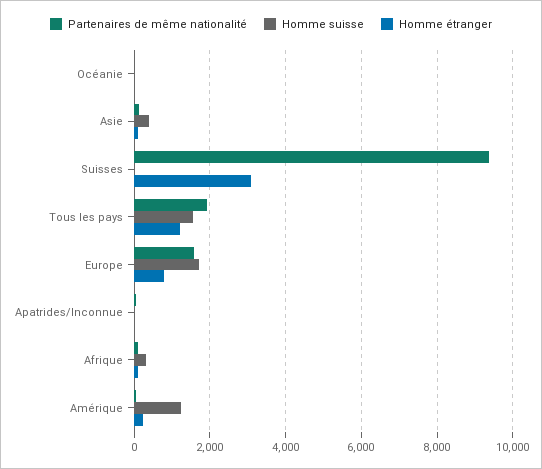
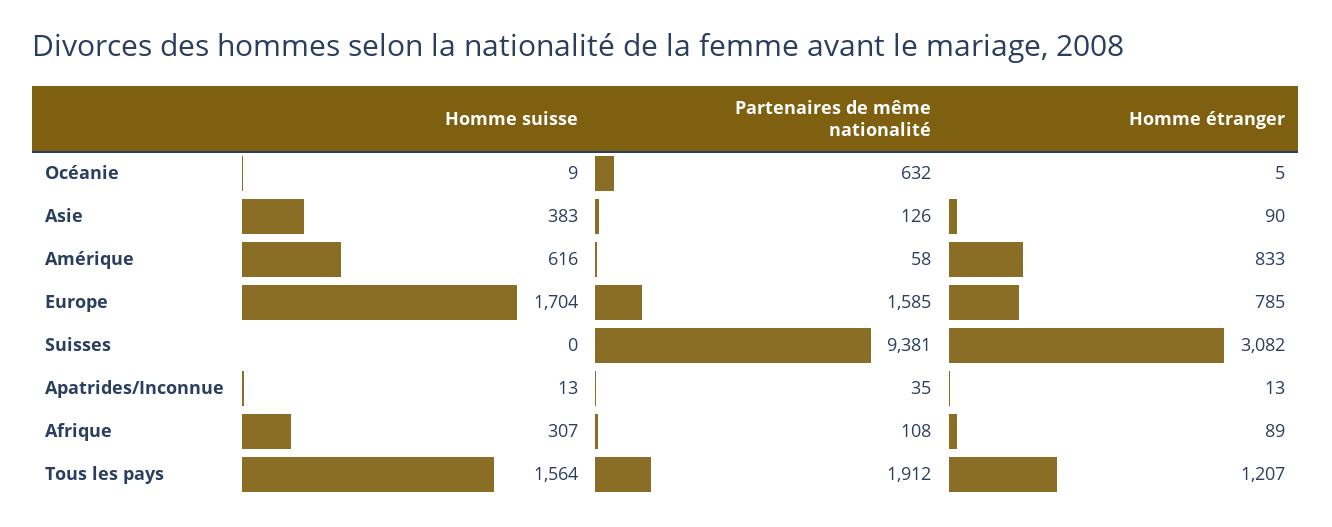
  {
    "Partenaires de même nationalité": {
-     "Océanie": 0,
+     "Océanie": 632,
      "Asie": 126,
      "Suisses": 9381,
      "Tous les pays": 1912,
      "Europe": 1585,
      "Apatrides/Inconnue": 35,
      "Afrique": 108,
      "Amérique": 58
    },
    "Homme suisse": {
      "Océanie": 9,
      "Asie": 383,
      "Suisses": 0,
      "Tous les pays": 1564,
      "Europe": 1704,
      "Apatrides/Inconnue": 13,
      "Afrique": 307,
-     "Amérique": 1200
+     "Amérique": 616
    },
    "Homme étranger": {
      "Océanie": 5,
      "Asie": 90,
      "Suisses": 3082,
      "Tous les pays": 1207,
      "Europe": 785,
      "Apatrides/Inconnue": 13,
      "Afrique": 89,
-     "Amérique": 200
+     "Amérique": 833
    }
  }

